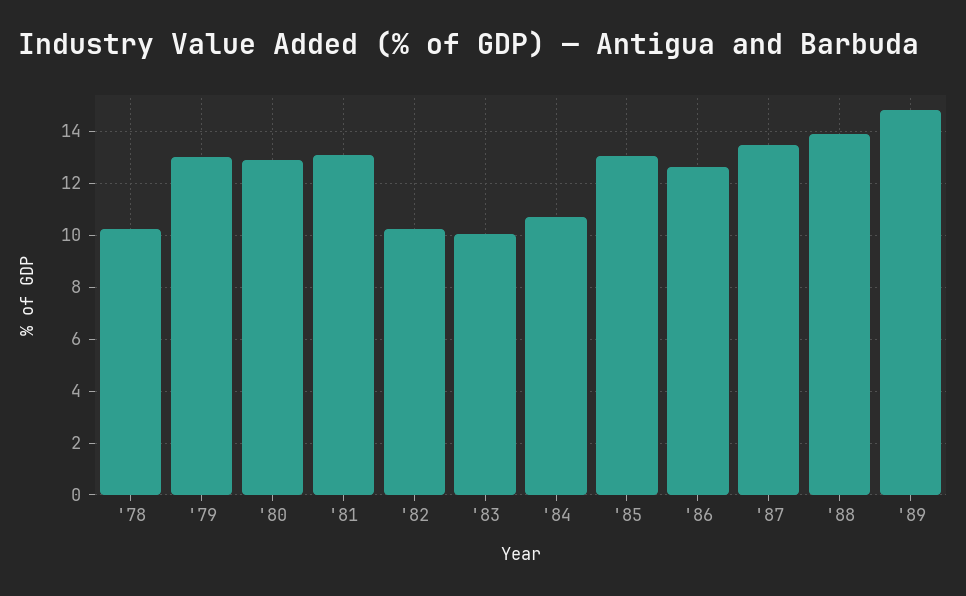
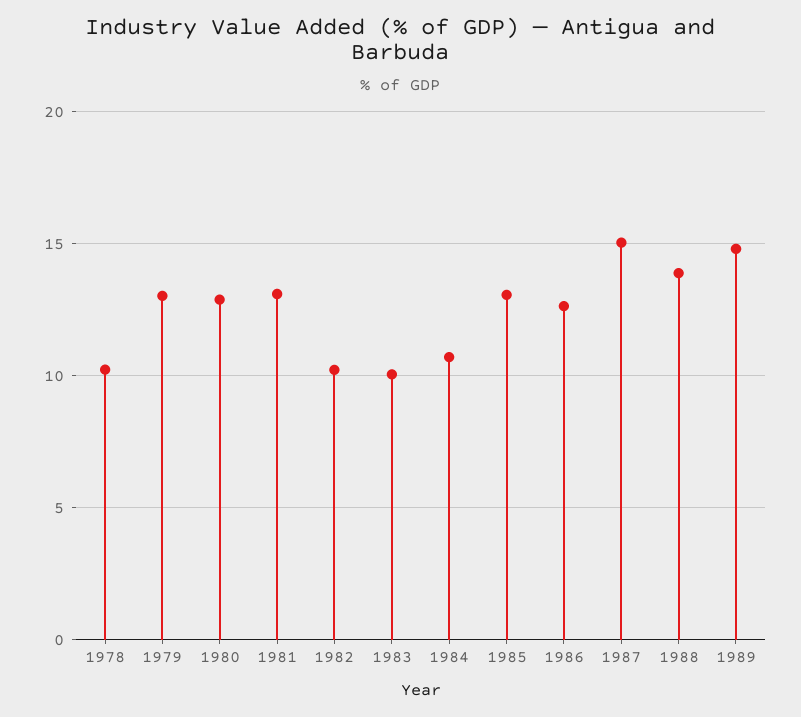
  {
    "'78": 10.25,
    "'79": 13,
    "'80": 13,
    "'81": 13,
    "'82": 10.25,
    "'83": 10,
    "'84": 10.75,
    "'85": 13,
    "'86": 12.75,
-   "'87": 13.5,
+   "'87": 15,
    "'88": 14,
    "'89": 14.75
  }

